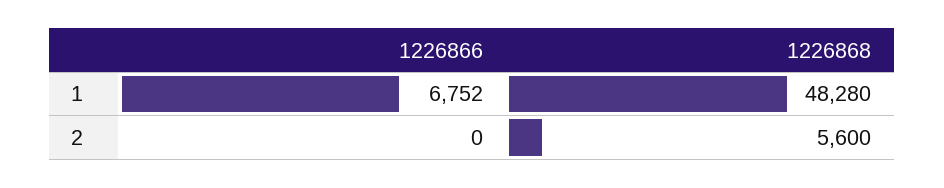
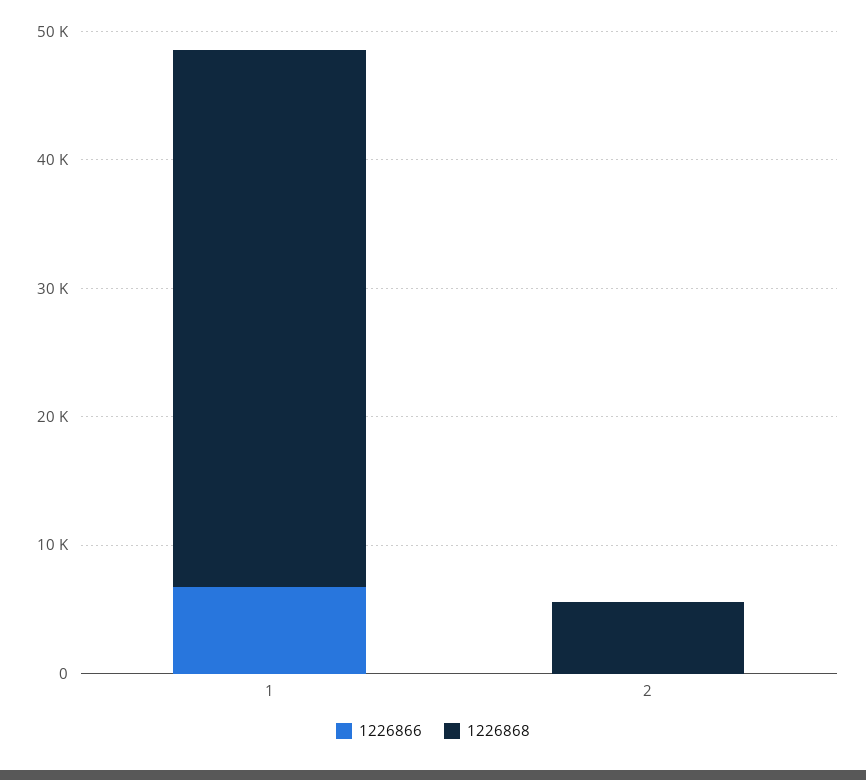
  {
    "1226866": {
      "1": 6752,
      "2": 0
    },
    "1226868": {
-     "1": 48280,
+     "1": 42000,
      "2": 5600
    }
  }

